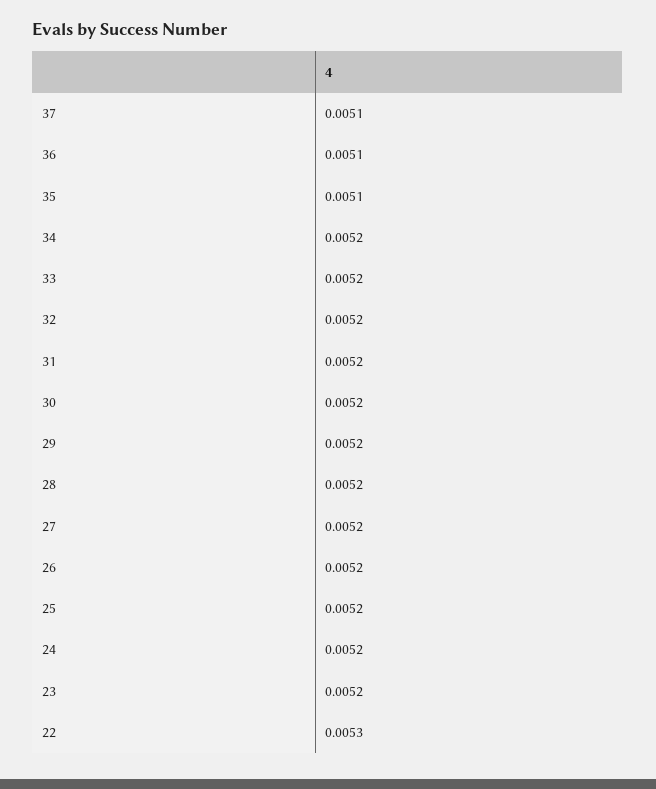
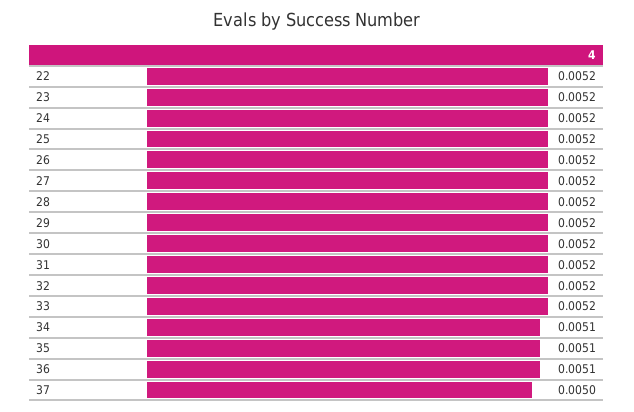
  {
-   "37": 0.0051,
+   "37": 0.005,
    "36": 0.0051,
    "35": 0.0051,
-   "34": 0.0052,
+   "34": 0.0051,
    "33": 0.0052,
    "32": 0.0052,
    "31": 0.0052,
    "30": 0.0052,
    "29": 0.0052,
    "28": 0.0052,
    "27": 0.0052,
    "26": 0.0052,
    "25": 0.0052,
    "24": 0.0052,
    "23": 0.0052,
-   "22": 0.0053
+   "22": 0.0052
  }

